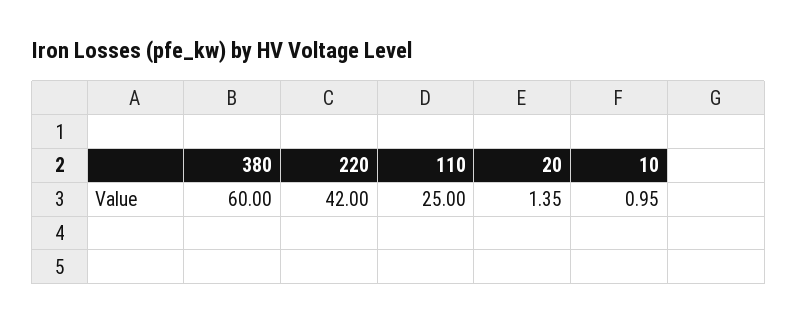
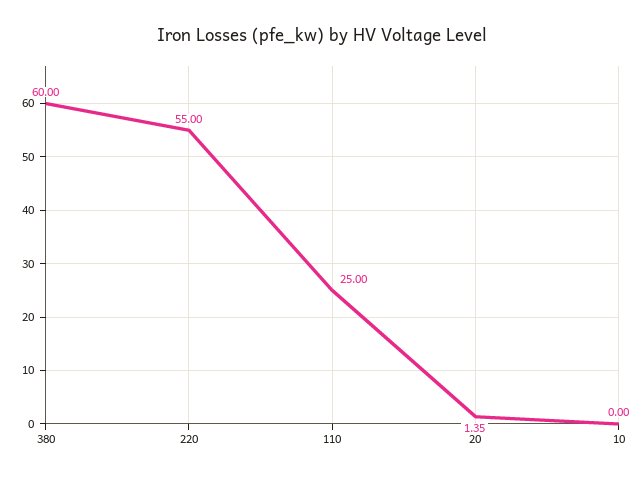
  {
    "380": 60,
-   "220": 42,
+   "220": 55,
    "110": 25,
    "20": 1.35,
-   "10": 0.95
+   "10": 0
  }

